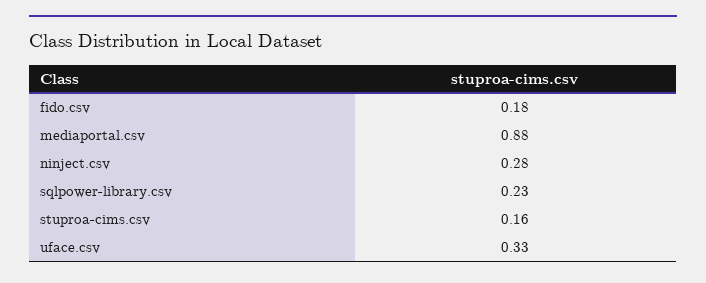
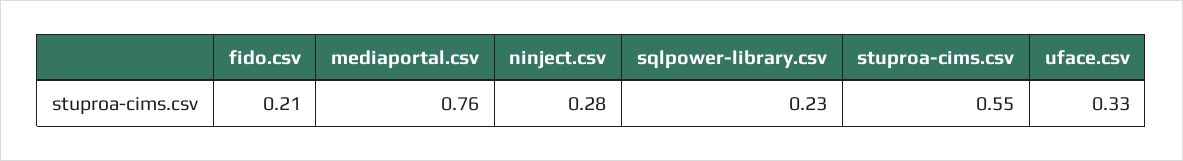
  {
-   "fido.csv": 0.18,
+   "fido.csv": 0.21,
-   "mediaportal.csv": 0.88,
+   "mediaportal.csv": 0.76,
    "ninject.csv": 0.28,
    "sqlpower-library.csv": 0.23,
-   "stuproa-cims.csv": 0.16,
+   "stuproa-cims.csv": 0.55,
    "uface.csv": 0.33
  }

